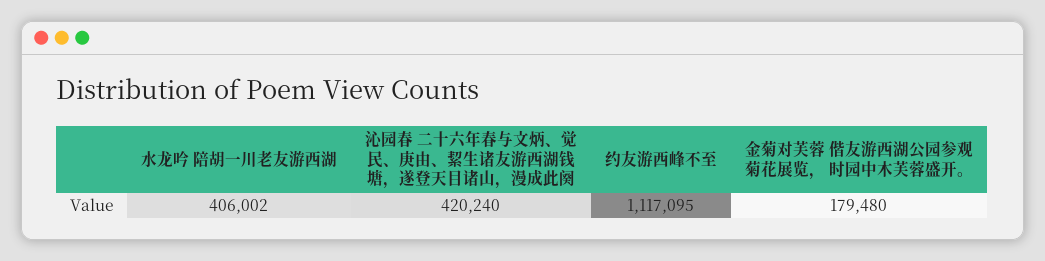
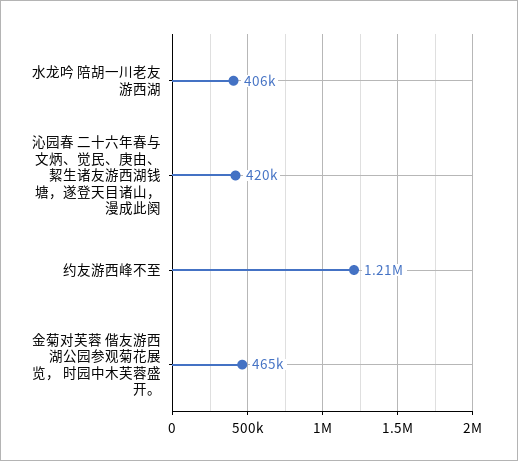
  {
    "水龙吟 陪胡一川老友游西湖": 406002,
    "沁园春 二十六年春与文炳、觉民、庚由、絜生诸友游西湖钱塘，遂登天目诸山，漫成此阕": 420240,
-   "约友游西峰不至": 1117095,
+   "约友游西峰不至": 1210000,
-   "金菊对芙蓉 偕友游西湖公园参观菊花展览， 时园中木芙蓉盛开。": 179480
+   "金菊对芙蓉 偕友游西湖公园参观菊花展览， 时园中木芙蓉盛开。": 465000
  }

